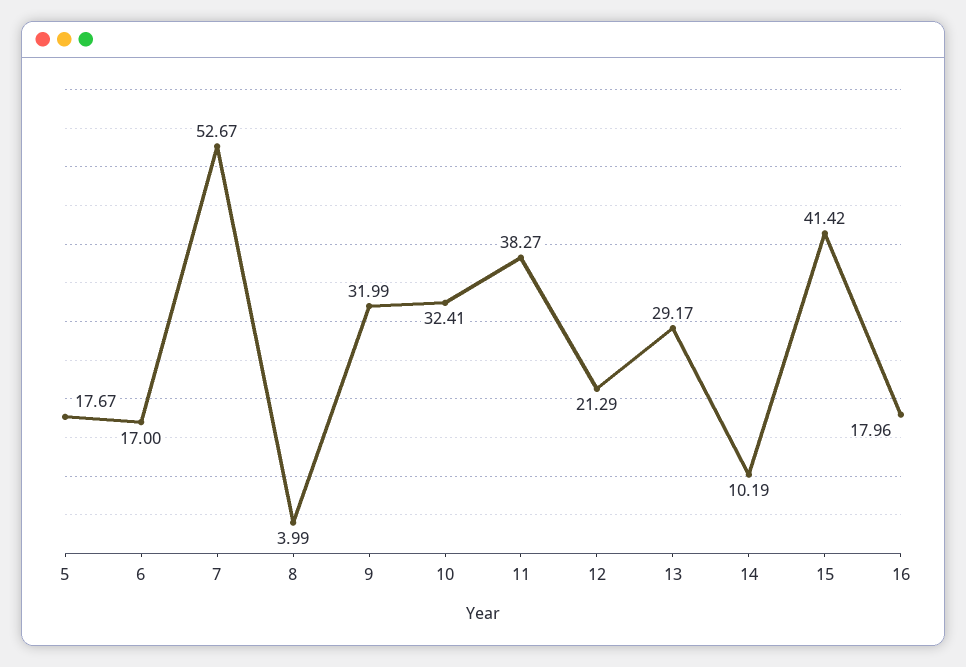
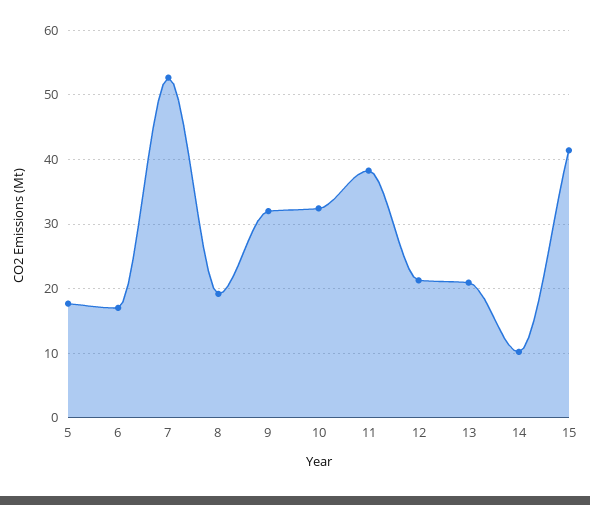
  {
    "5": 17.67,
    "6": 17,
    "7": 52.67,
-   "8": 3.99,
+   "8": 19,
    "9": 31.99,
    "10": 32.41,
    "11": 38.27,
    "12": 21.29,
-   "13": 29.17,
+   "13": 21,
    "14": 10.19,
-   "15": 41.42,
+   "15": 41.42
-   "16": 17.96
  }

